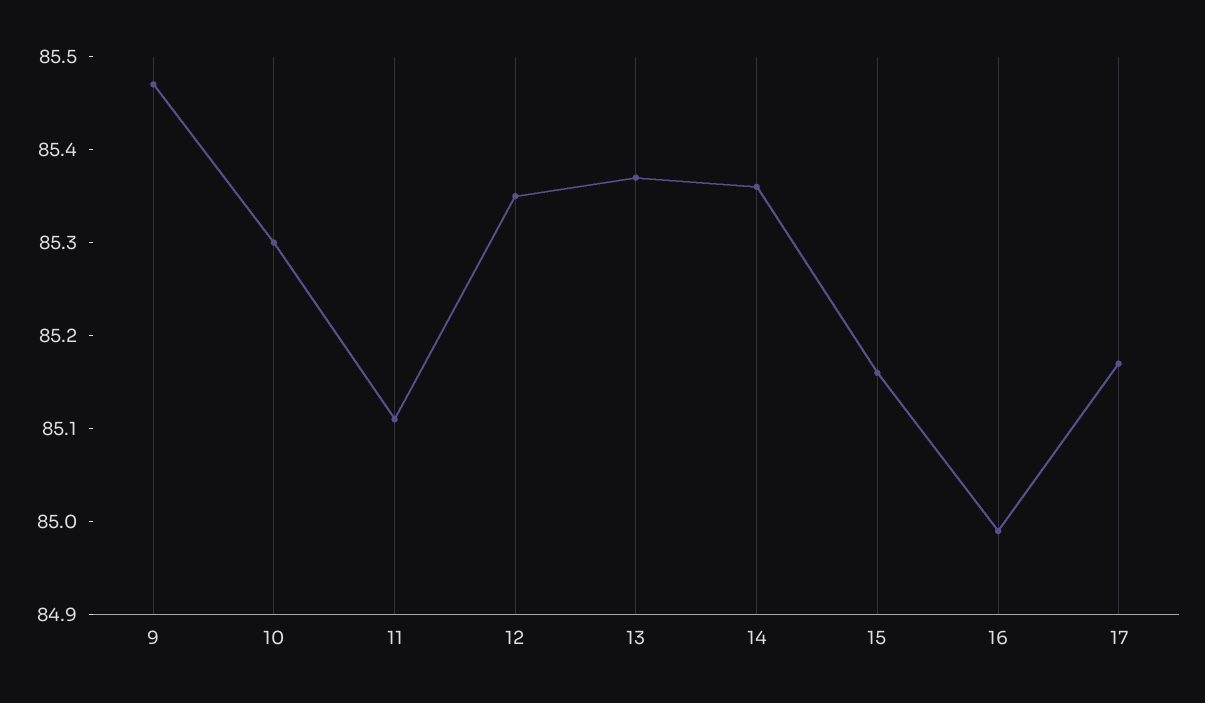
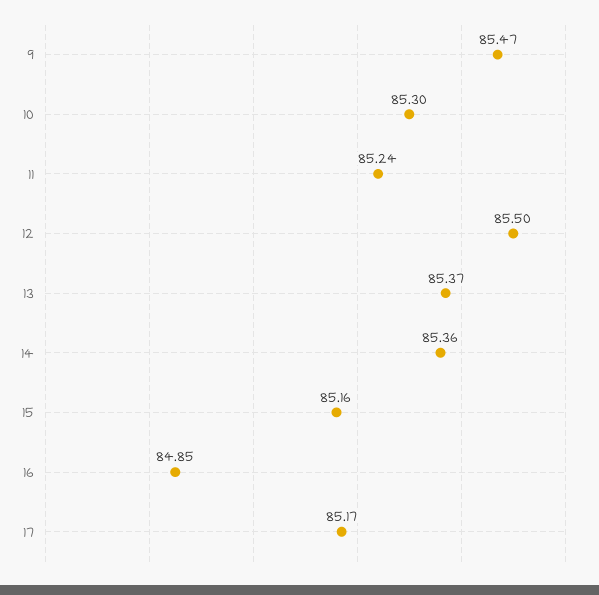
  {
    "9": 85.47,
    "10": 85.3,
-   "11": 85.11,
+   "11": 85.24,
-   "12": 85.35,
+   "12": 85.5,
    "13": 85.37,
    "14": 85.36,
    "15": 85.16,
-   "16": 84.99,
+   "16": 84.85,
    "17": 85.17
  }

